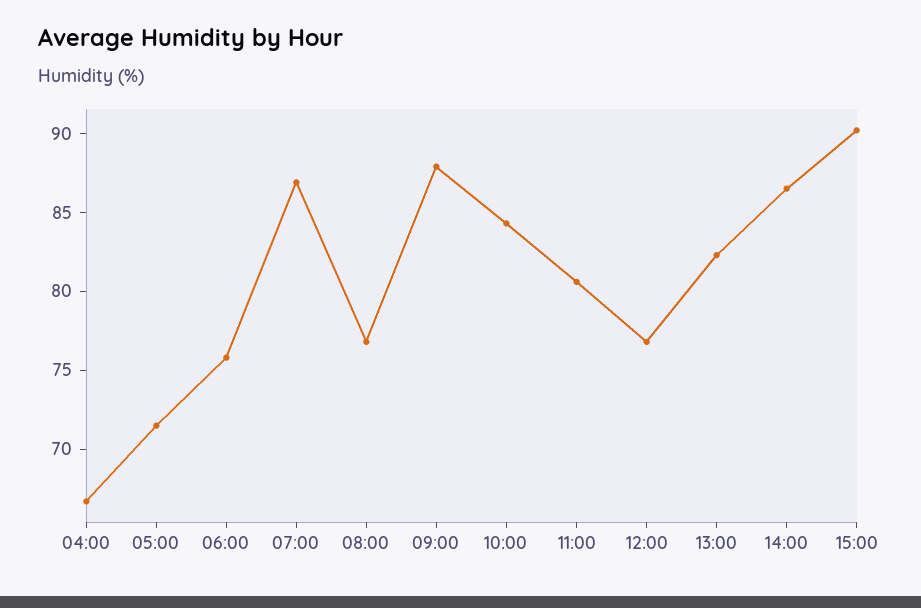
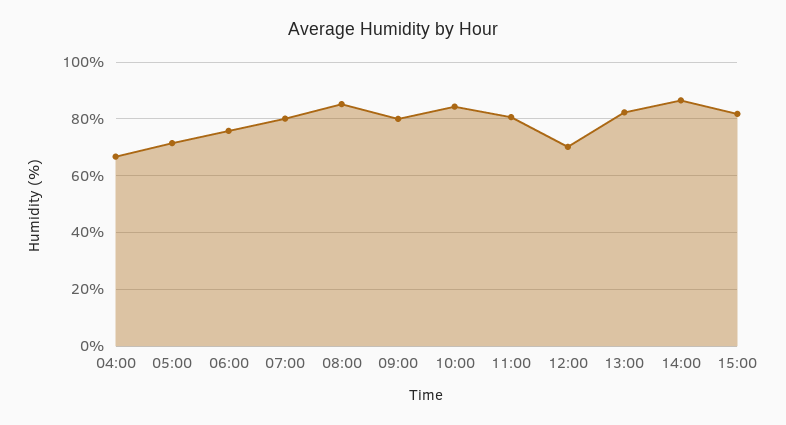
  {
    "04:00": 67,
    "05:00": 72,
    "06:00": 76,
-   "07:00": 87,
+   "07:00": 80,
-   "08:00": 77,
+   "08:00": 85,
-   "09:00": 88,
+   "09:00": 80,
    "10:00": 84,
    "11:00": 81,
-   "12:00": 77,
+   "12:00": 70,
    "13:00": 82,
    "14:00": 87,
-   "15:00": 90
+   "15:00": 82.5
  }

